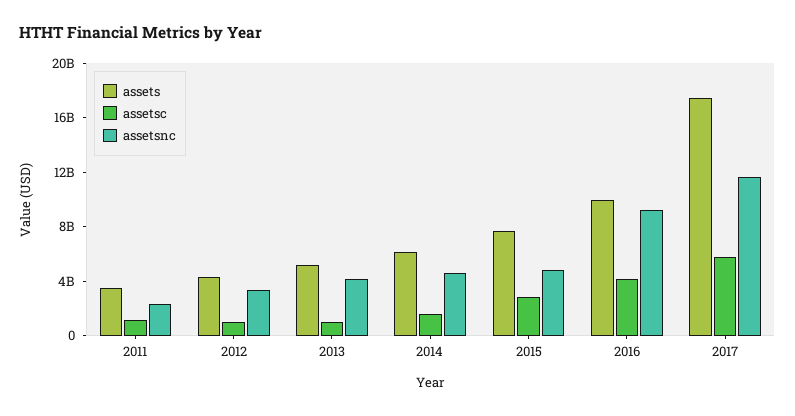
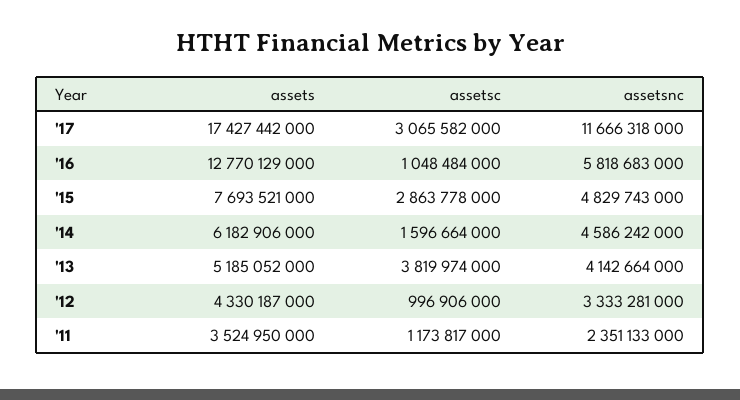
  {
    "assets": {
      "2011": 3524950000,
      "2012": 4330187000,
      "2013": 5185052000,
      "2014": 6182906000,
      "2015": 7693521000,
-     "2016": 10000000000,
+     "2016": 12770129000,
      "2017": 17427442000
    },
    "assetsc": {
      "2011": 1173817000,
      "2012": 996906000,
-     "2013": 1000000000,
+     "2013": 3819974000,
      "2014": 1596664000,
      "2015": 2863778000,
-     "2016": 4000000000,
+     "2016": 1048484000,
-     "2017": 6000000000
+     "2017": 3065582000
    },
    "assetsnc": {
      "2011": 2351133000,
      "2012": 3333281000,
      "2013": 4142664000,
      "2014": 4586242000,
      "2015": 4829743000,
-     "2016": 9000000000,
+     "2016": 5818683000,
      "2017": 11666318000
    }
  }

